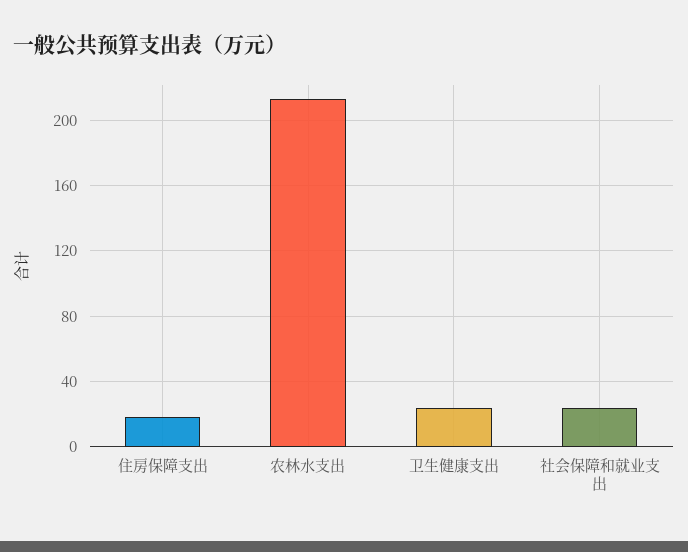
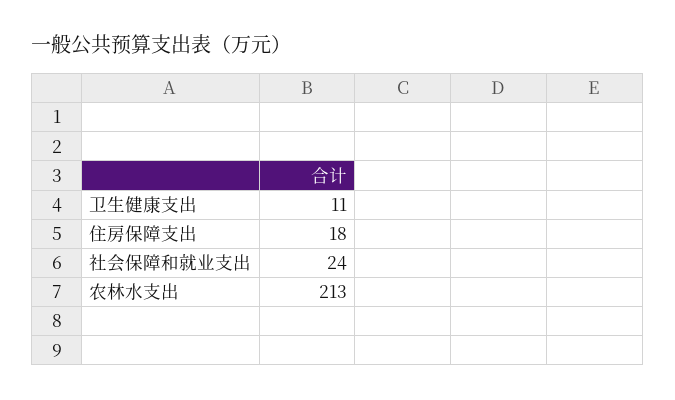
  {
    "住房保障支出": 18,
    "农林水支出": 213,
-   "卫生健康支出": 25,
+   "卫生健康支出": 11,
    "社会保障和就业支出": 24
  }

